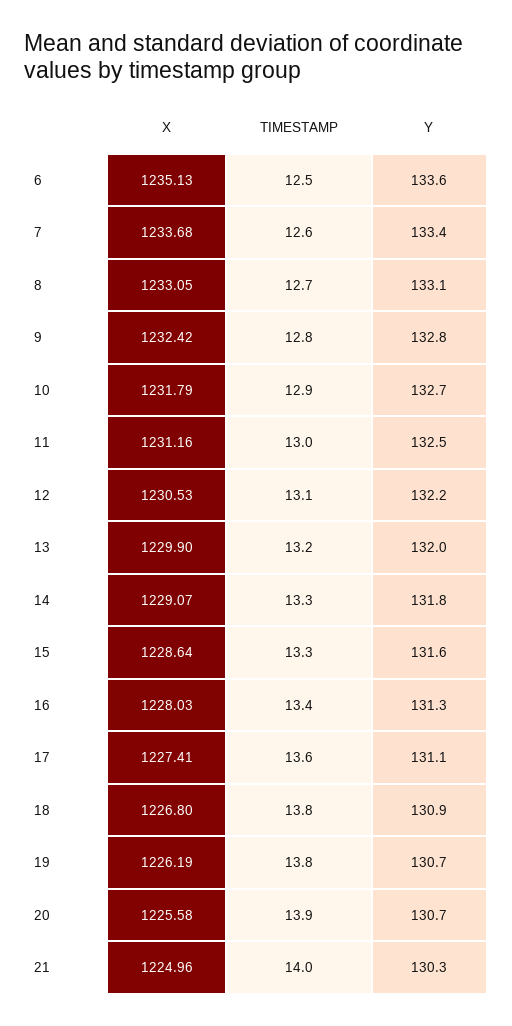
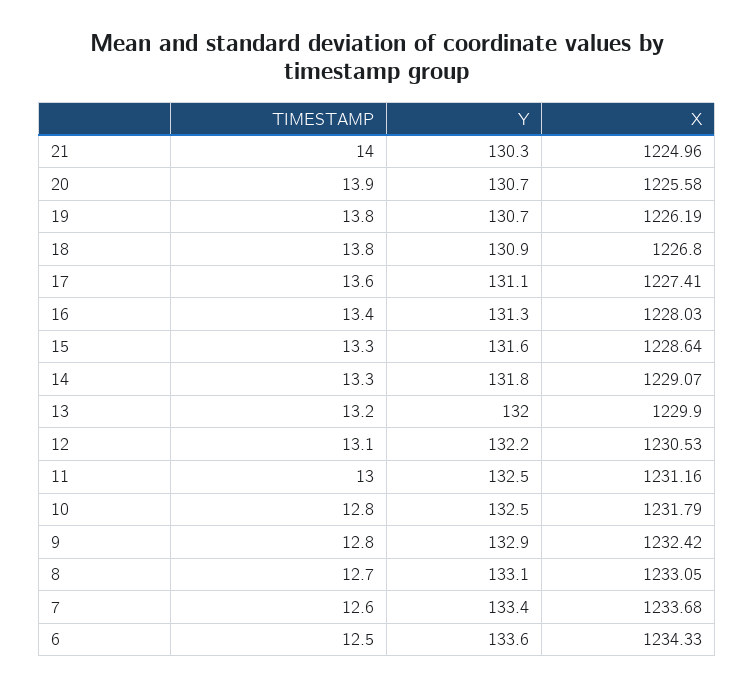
  {
    "X": {
-     "6": 1235.13,
+     "6": 1234.33,
      "7": 1233.68,
      "8": 1233.05,
      "9": 1232.42,
      "10": 1231.79,
      "11": 1231.16,
      "12": 1230.53,
      "13": 1229.9,
      "14": 1229.07,
      "15": 1228.64,
      "16": 1228.03,
      "17": 1227.41,
      "18": 1226.8,
      "19": 1226.19,
      "20": 1225.58,
      "21": 1224.96
    },
    "TIMESTAMP": {
      "6": 12.5,
      "7": 12.6,
      "8": 12.7,
      "9": 12.8,
-     "10": 12.9,
+     "10": 12.8,
      "11": 13,
      "12": 13.1,
      "13": 13.2,
      "14": 13.3,
      "15": 13.3,
      "16": 13.4,
      "17": 13.6,
      "18": 13.8,
      "19": 13.8,
      "20": 13.9,
      "21": 14
    },
    "Y": {
      "6": 133.6,
      "7": 133.4,
      "8": 133.1,
-     "9": 132.8,
+     "9": 132.9,
-     "10": 132.7,
+     "10": 132.5,
      "11": 132.5,
      "12": 132.2,
      "13": 132,
      "14": 131.8,
      "15": 131.6,
      "16": 131.3,
      "17": 131.1,
      "18": 130.9,
      "19": 130.7,
      "20": 130.7,
      "21": 130.3
    }
  }

